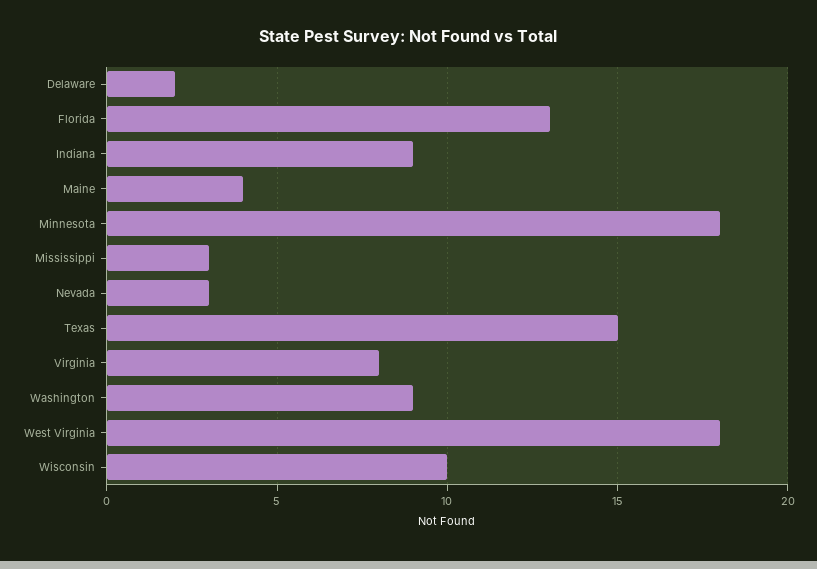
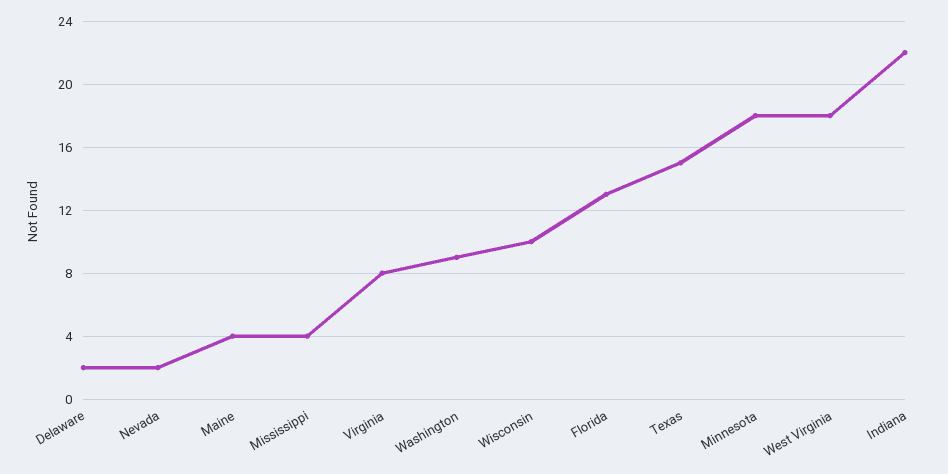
  {
    "Delaware": 2,
    "Florida": 13,
-   "Indiana": 9,
+   "Indiana": 22,
    "Maine": 4,
    "Minnesota": 18,
-   "Mississippi": 3,
+   "Mississippi": 4,
-   "Nevada": 3,
+   "Nevada": 2,
    "Texas": 15,
    "Virginia": 8,
    "Washington": 9,
    "West Virginia": 18,
    "Wisconsin": 10
  }

